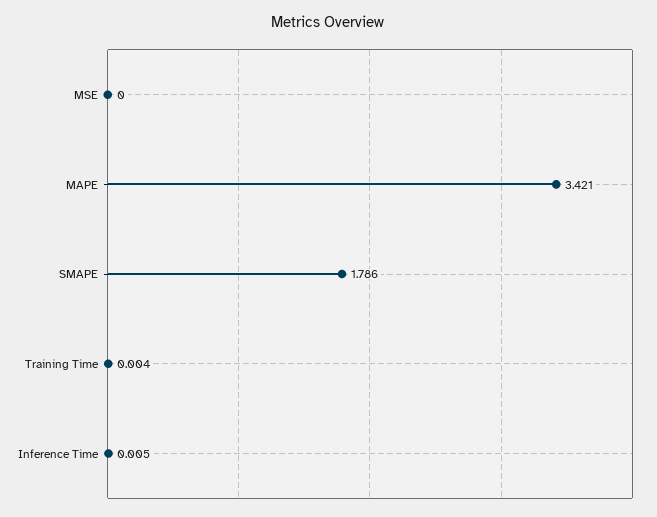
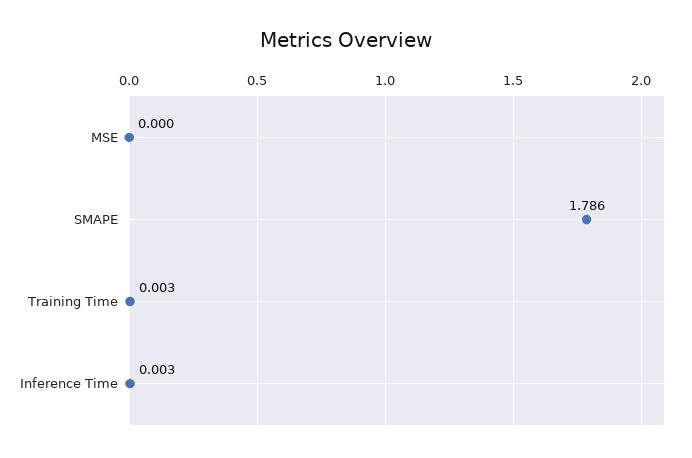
  {
    "MSE": 0,
-   "MAPE": 3.421,
    "SMAPE": 1.786,
-   "Training Time": 0.004,
+   "Training Time": 0.003,
-   "Inference Time": 0.005
+   "Inference Time": 0.003
  }

